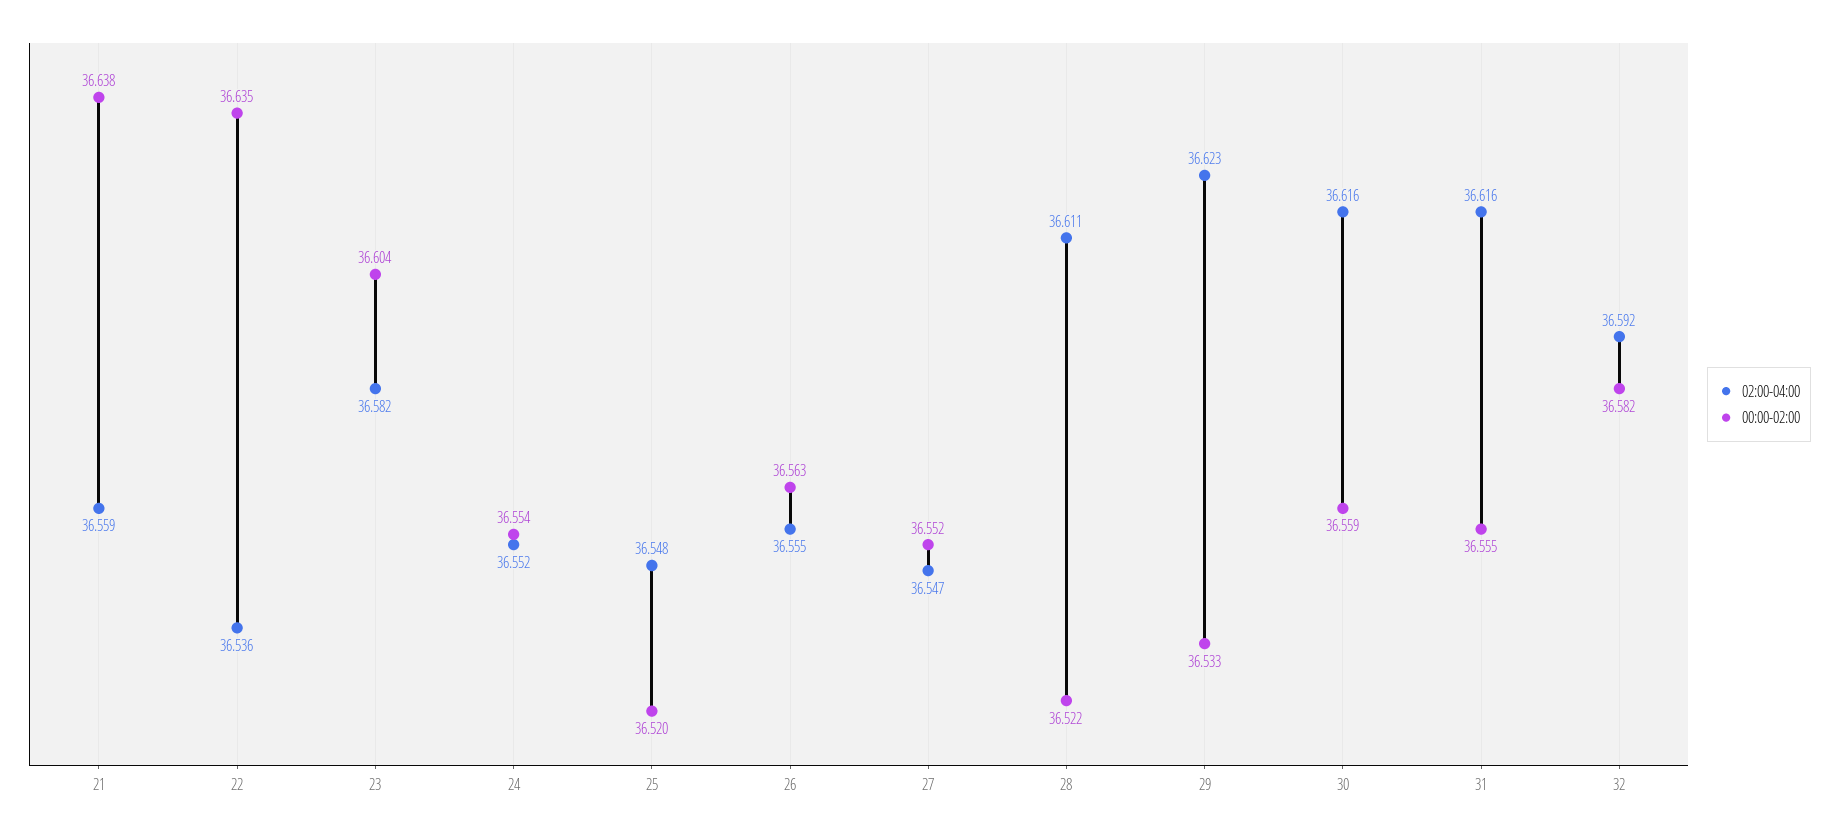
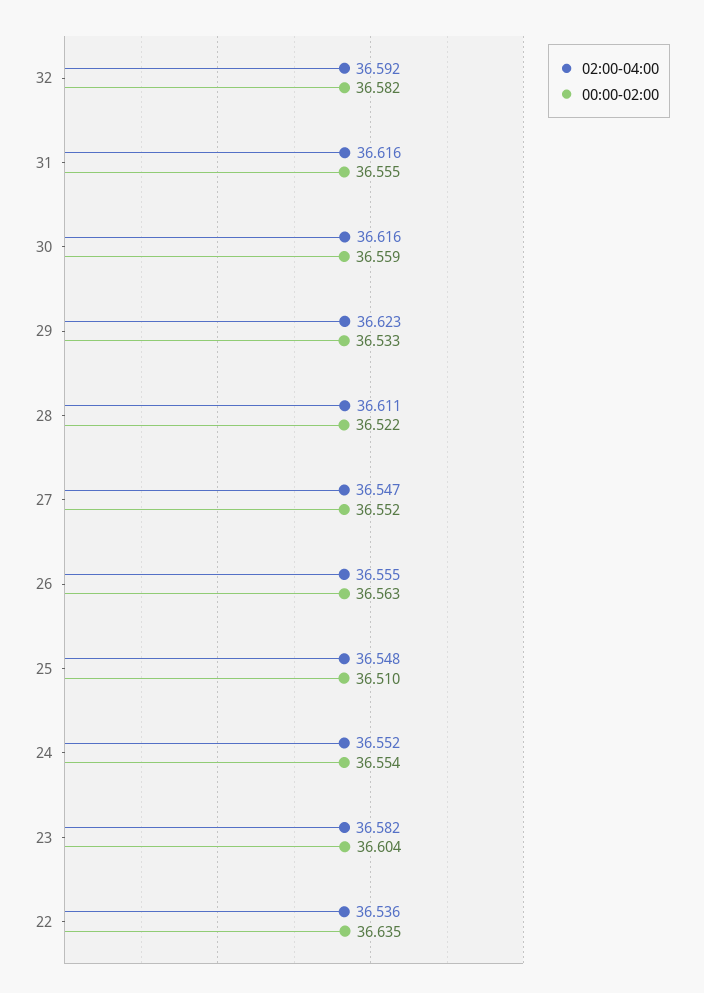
  {
    "02:00-04:00": {
-     "21": 36.559,
      "22": 36.536,
      "23": 36.582,
      "24": 36.552,
      "25": 36.548,
      "26": 36.555,
      "27": 36.547,
      "28": 36.611,
      "29": 36.623,
      "30": 36.616,
      "31": 36.616,
      "32": 36.592
    },
    "00:00-02:00": {
-     "21": 36.638,
      "22": 36.635,
      "23": 36.604,
      "24": 36.554,
-     "25": 36.52,
+     "25": 36.51,
      "26": 36.563,
      "27": 36.552,
      "28": 36.522,
      "29": 36.533,
      "30": 36.559,
      "31": 36.555,
      "32": 36.582
    }
  }

